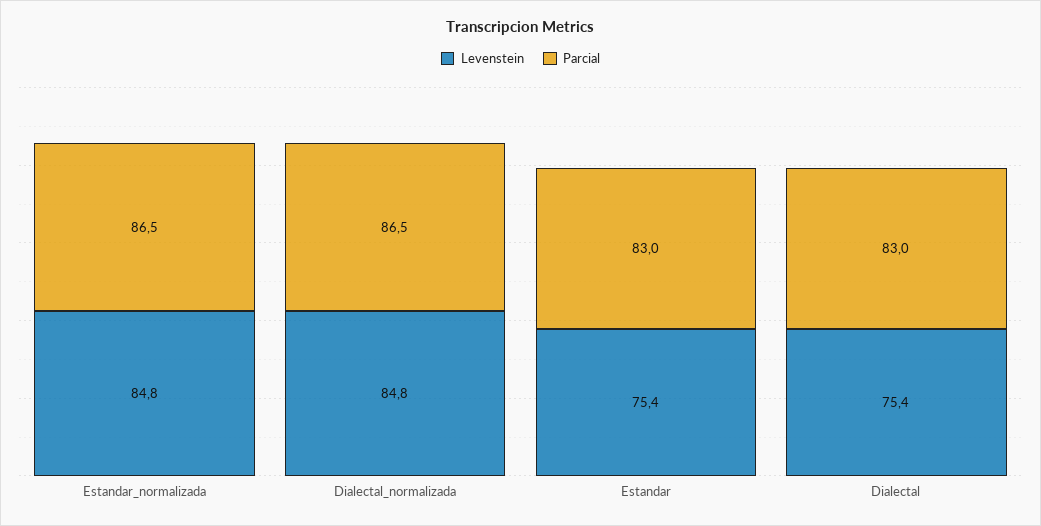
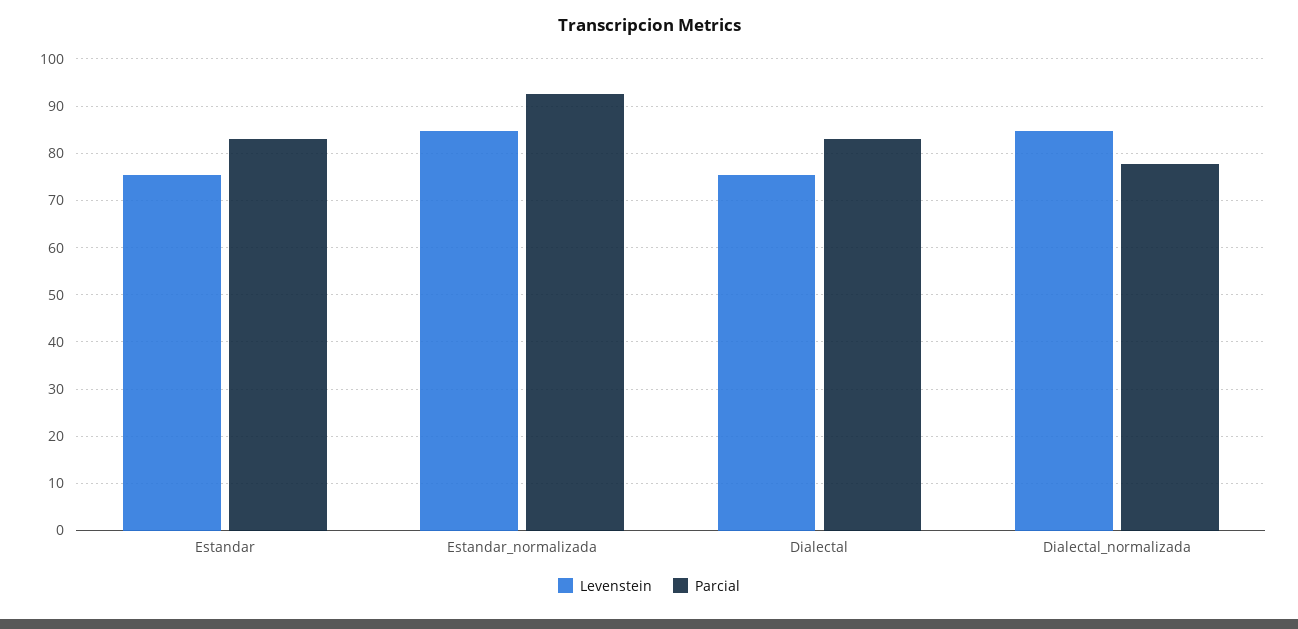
  {
    "Levenstein": {
      "Estandar_normalizada": 84.8,
      "Dialectal_normalizada": 84.8,
      "Estandar": 75.4,
      "Dialectal": 75.4
    },
    "Parcial": {
-     "Estandar_normalizada": 86.5,
+     "Estandar_normalizada": 92,
-     "Dialectal_normalizada": 86.5,
+     "Dialectal_normalizada": 78,
      "Estandar": 83,
      "Dialectal": 83
    }
  }

